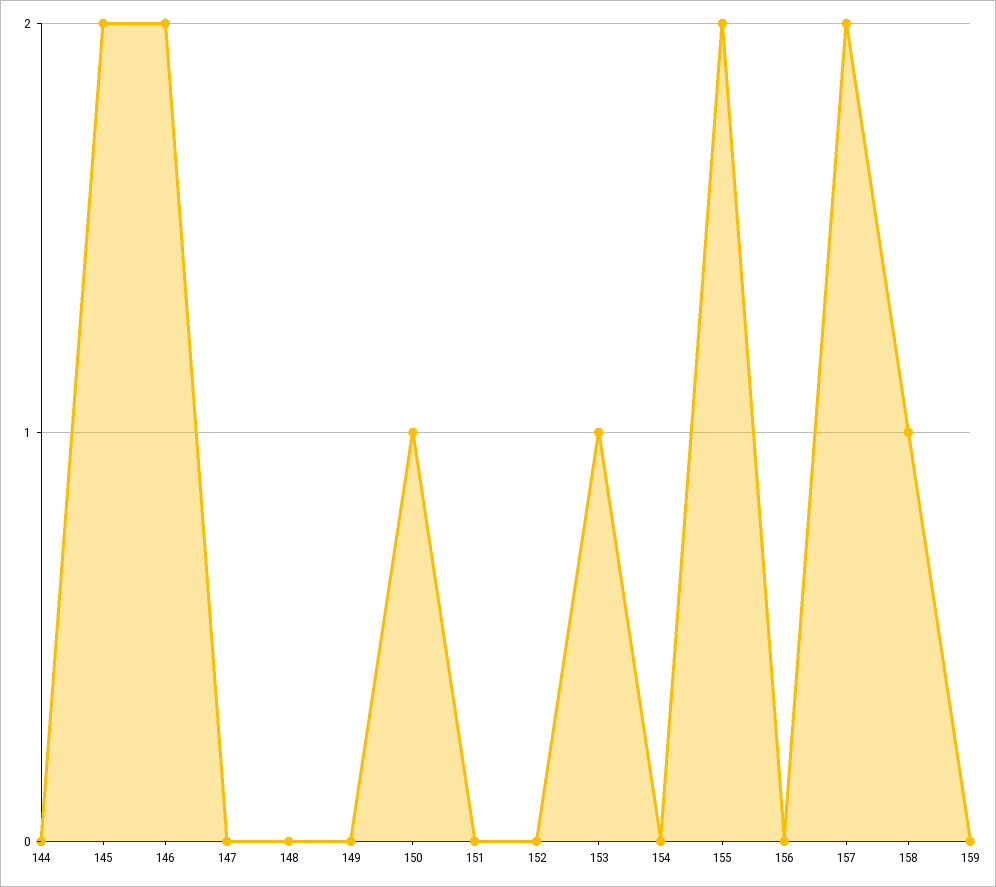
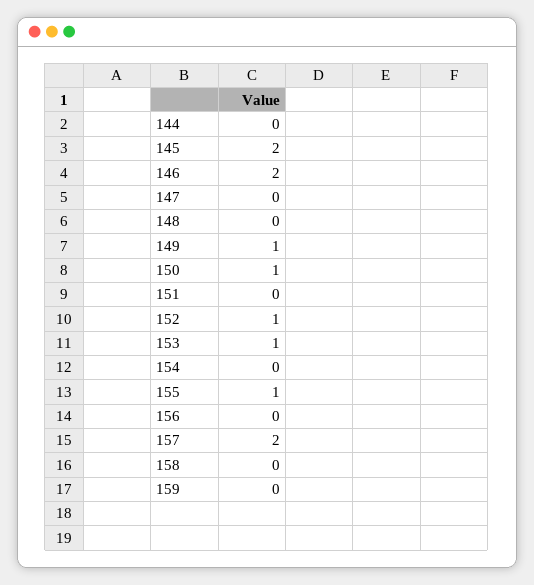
  {
    "144": 0,
    "145": 2,
    "146": 2,
    "147": 0,
    "148": 0,
-   "149": 0,
+   "149": 1,
    "150": 1,
    "151": 0,
-   "152": 0,
+   "152": 1,
    "153": 1,
    "154": 0,
-   "155": 2,
+   "155": 1,
    "156": 0,
    "157": 2,
-   "158": 1,
+   "158": 0,
    "159": 0
  }

